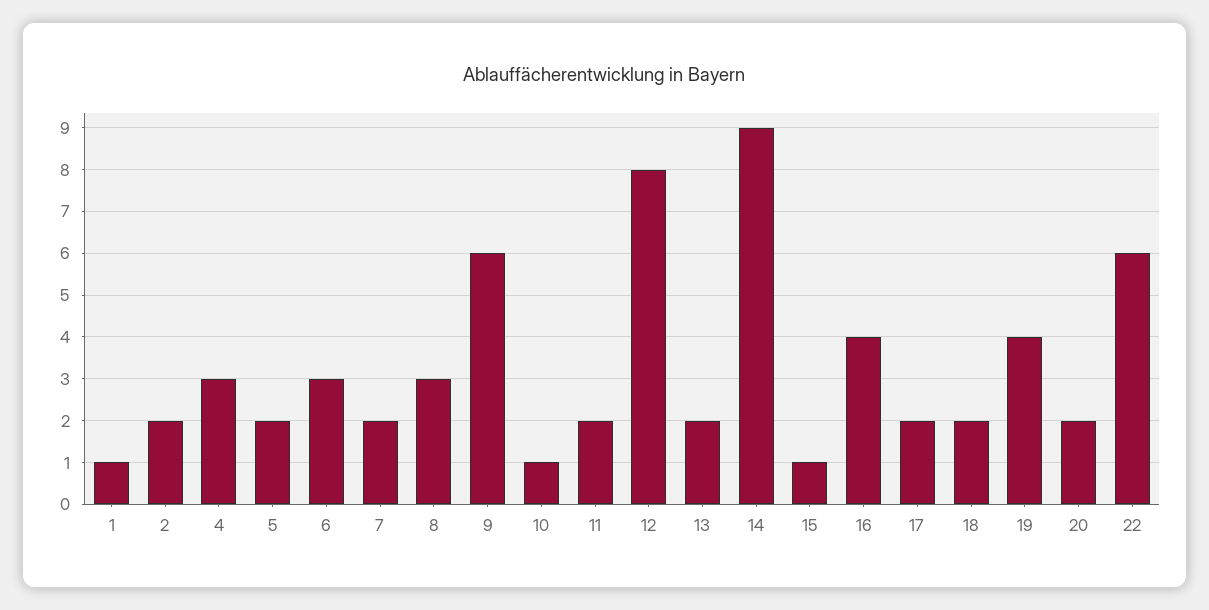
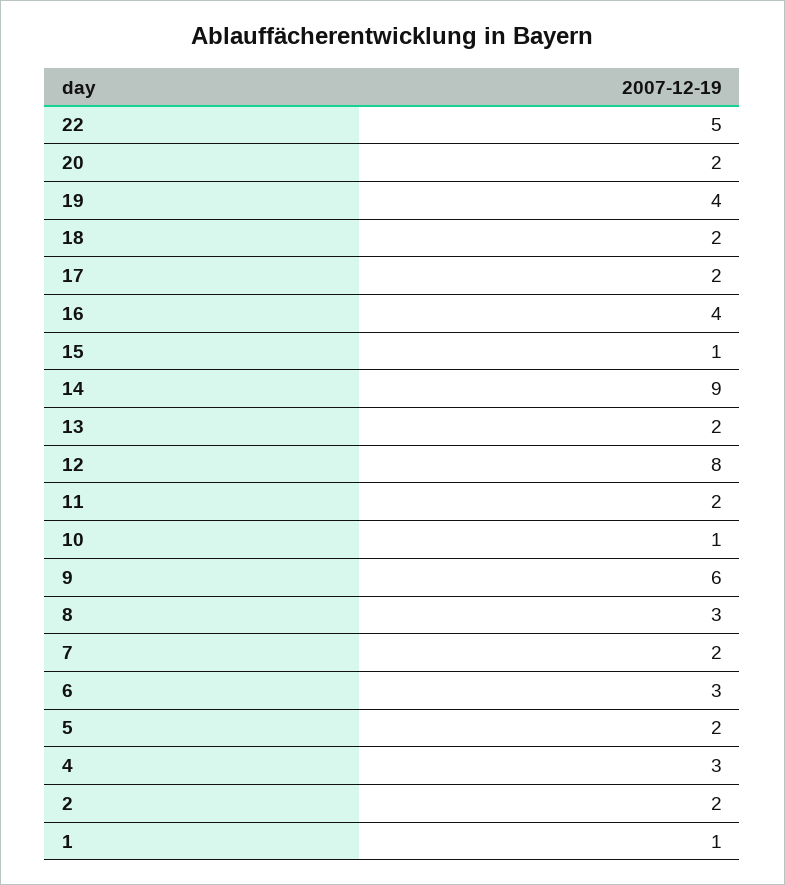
  {
    "1": 1,
    "2": 2,
    "4": 3,
    "5": 2,
    "6": 3,
    "7": 2,
    "8": 3,
    "9": 6,
    "10": 1,
    "11": 2,
    "12": 8,
    "13": 2,
    "14": 9,
    "15": 1,
    "16": 4,
    "17": 2,
    "18": 2,
    "19": 4,
    "20": 2,
-   "22": 6
+   "22": 5
  }

